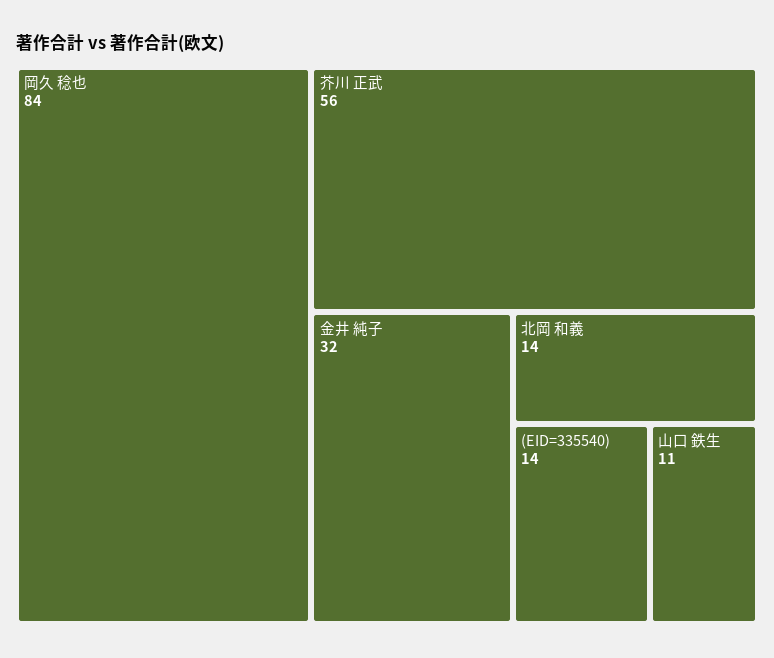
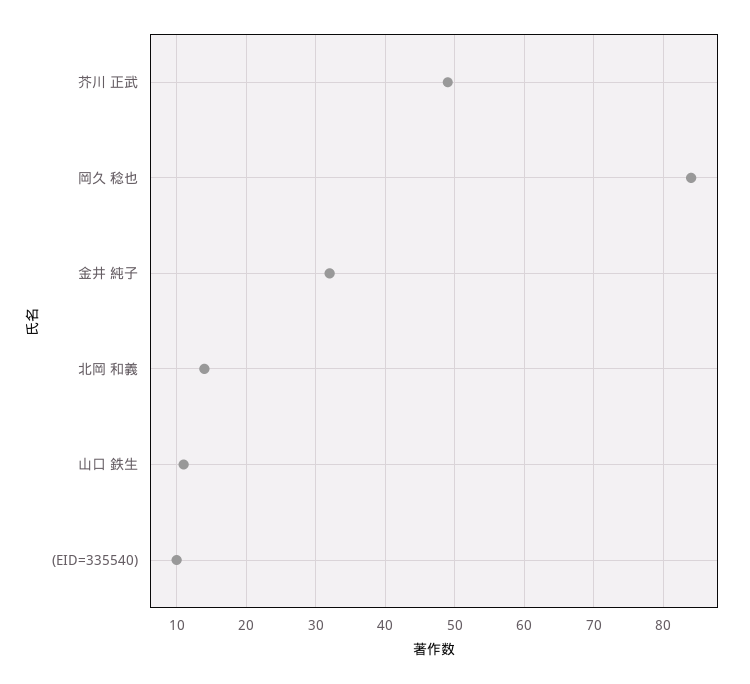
  {
    "岡久 稔也": 84,
-   "芥川 正武": 56,
+   "芥川 正武": 49,
    "金井 純子": 32,
    "北岡 和義": 14,
-   "(EID=335540)": 14,
+   "(EID=335540)": 10,
    "山口 鉄生": 11
  }

